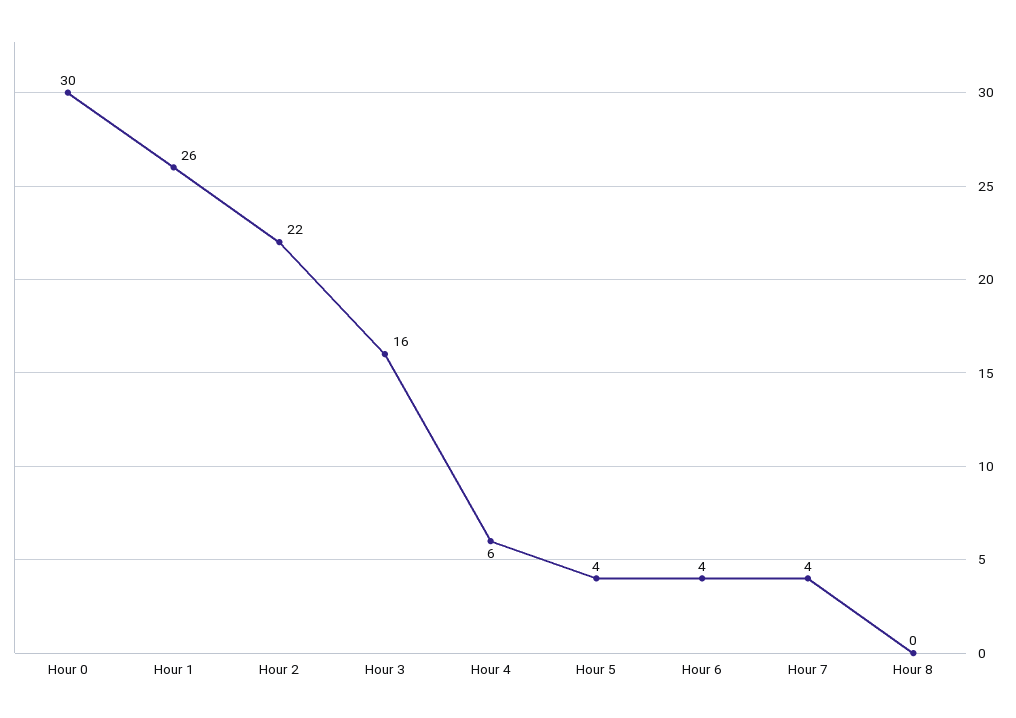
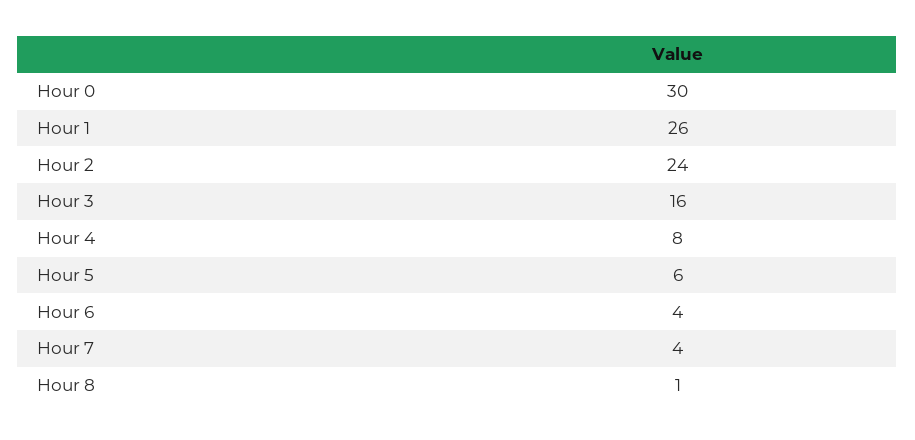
  {
    "Hour 0": 30,
    "Hour 1": 26,
-   "Hour 2": 22,
+   "Hour 2": 24,
    "Hour 3": 16,
-   "Hour 4": 6,
+   "Hour 4": 8,
-   "Hour 5": 4,
+   "Hour 5": 6,
    "Hour 6": 4,
    "Hour 7": 4,
-   "Hour 8": 0
+   "Hour 8": 1
  }

